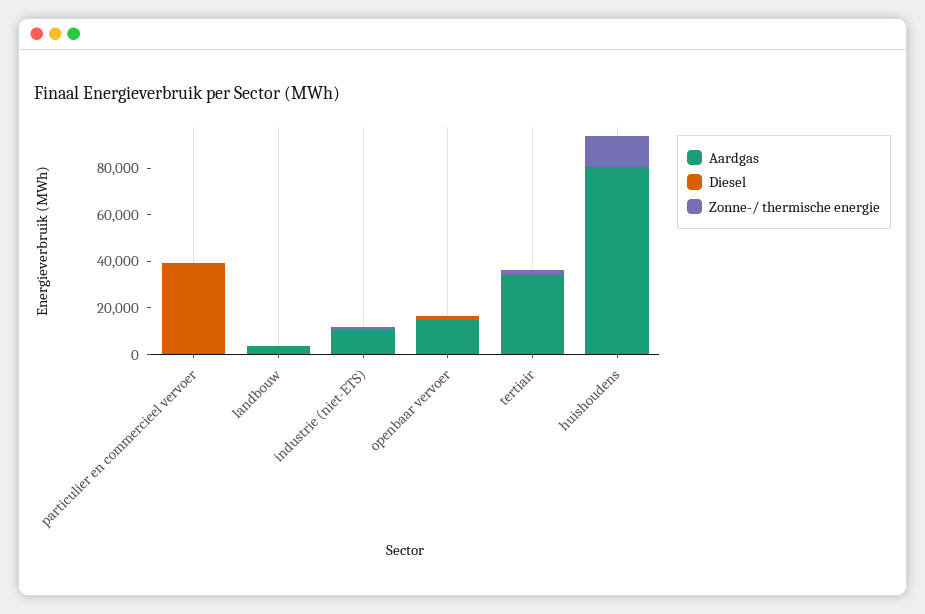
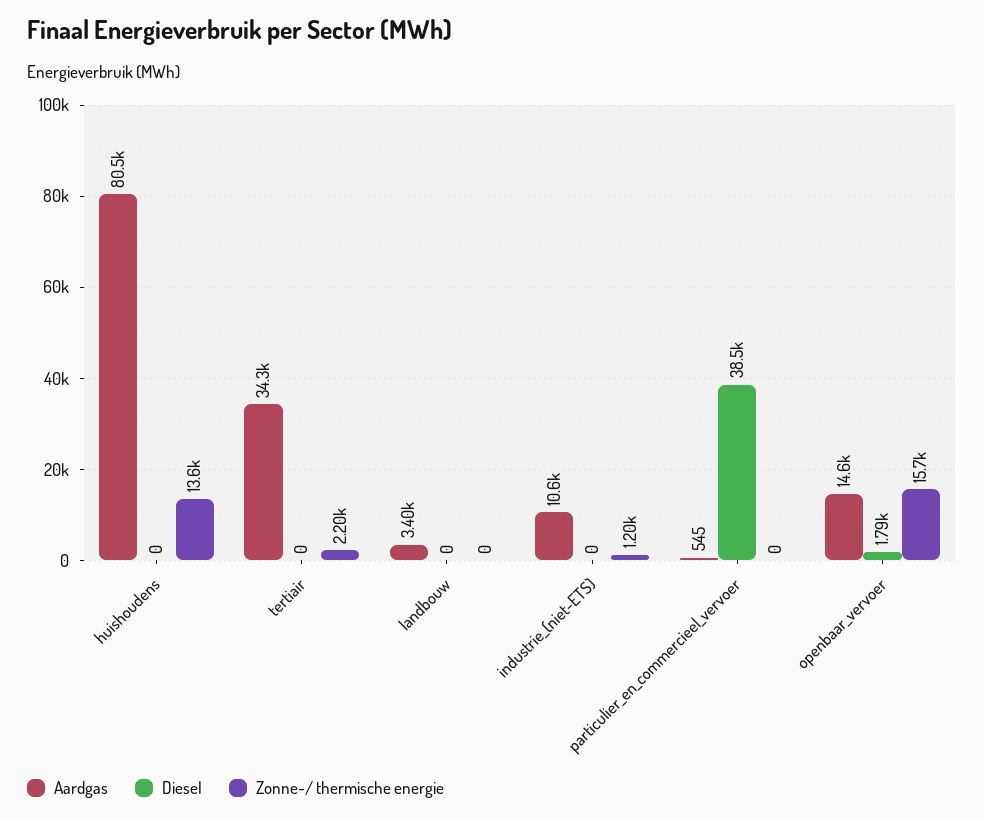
  {
    "Aardgas": {
      "particulier en commercieel vervoer": 545,
      "landbouw": 3400,
      "industrie (niet-ETS)": 10600,
      "openbaar vervoer": 14600,
      "tertiair": 34300,
      "huishoudens": 80500
    },
    "Diesel": {
      "particulier en commercieel vervoer": 38500,
      "landbouw": 0,
      "industrie (niet-ETS)": 0,
      "openbaar vervoer": 1790,
      "tertiair": 0,
      "huishoudens": 0
    },
    "Zonne-/ thermische energie": {
      "particulier en commercieel vervoer": 0,
      "landbouw": 0,
      "industrie (niet-ETS)": 1200,
-     "openbaar vervoer": 0,
+     "openbaar vervoer": 15700,
      "tertiair": 2200,
      "huishoudens": 13600
    }
  }

